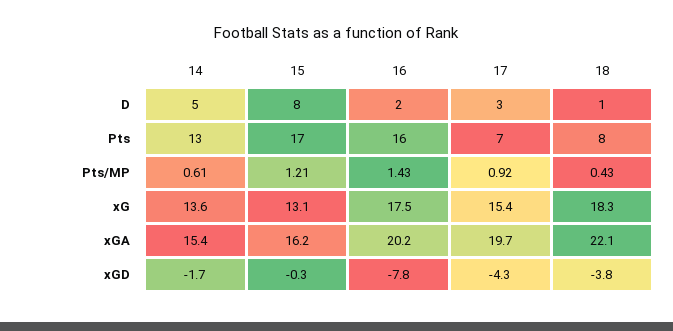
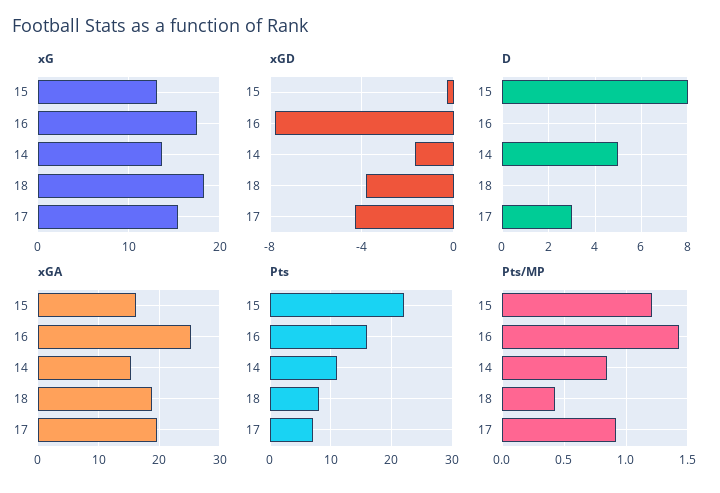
  {
    "D": {
      "14": 5,
      "15": 8,
-     "16": 2,
+     "16": 0,
      "17": 3,
-     "18": 1
+     "18": 0
    },
    "Pts": {
-     "14": 13,
+     "14": 11,
-     "15": 17,
+     "15": 22,
      "16": 16,
      "17": 7,
      "18": 8
    },
    "Pts/MP": {
-     "14": 0.61,
+     "14": 0.85,
      "15": 1.21,
      "16": 1.43,
      "17": 0.92,
      "18": 0.43
    },
    "xG": {
      "14": 13.6,
      "15": 13.1,
      "16": 17.5,
      "17": 15.4,
      "18": 18.3
    },
    "xGA": {
      "14": 15.4,
      "15": 16.2,
-     "16": 20.2,
+     "16": 25,
      "17": 19.7,
-     "18": 22.1
+     "18": 19
    },
    "xGD": {
      "14": -1.7,
      "15": -0.3,
      "16": -7.8,
      "17": -4.3,
      "18": -3.8
    }
  }

